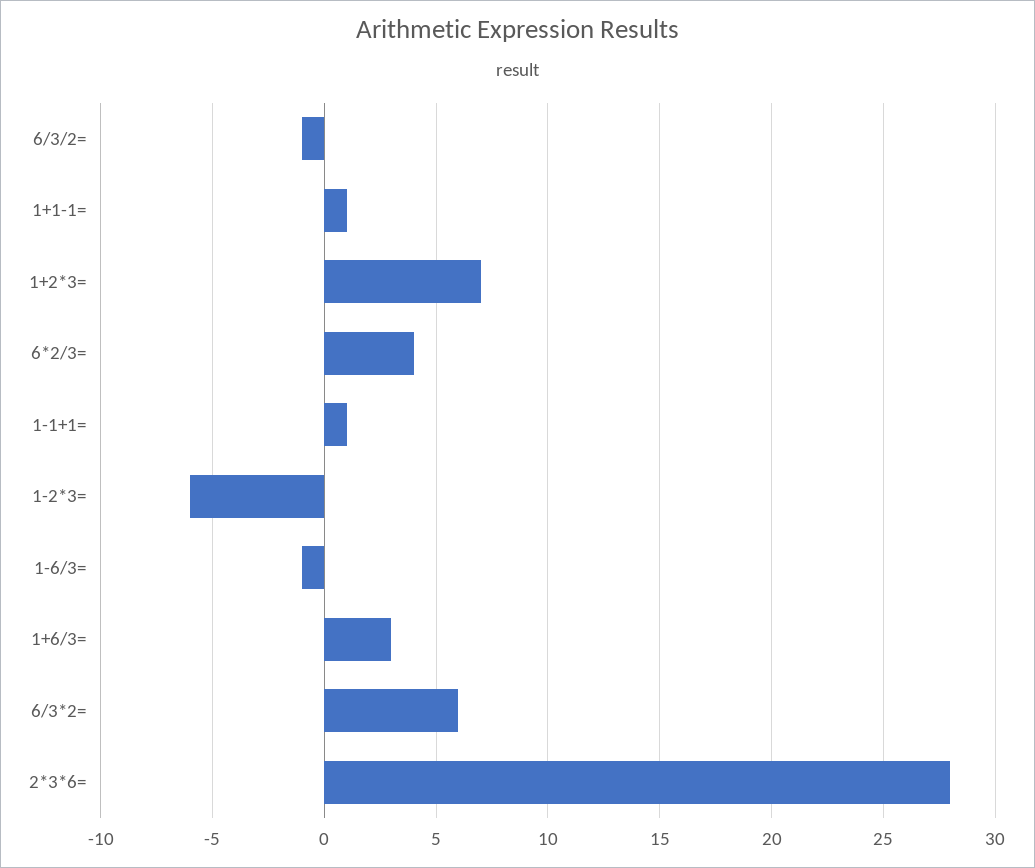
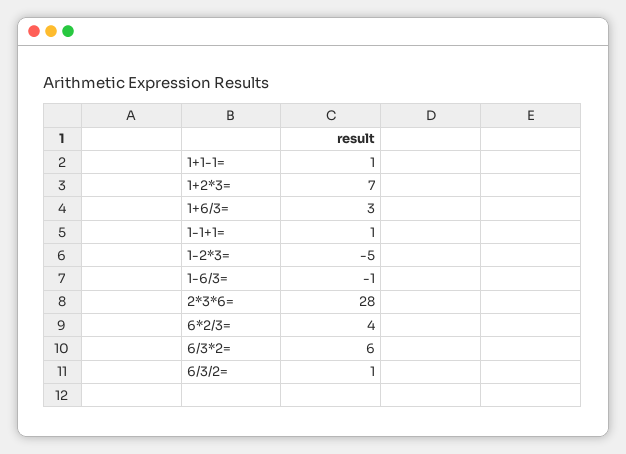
  {
-   "6/3/2=": -1,
+   "6/3/2=": 1,
    "1+1-1=": 1,
    "1+2*3=": 7,
    "6*2/3=": 4,
    "1-1+1=": 1,
-   "1-2*3=": -6,
+   "1-2*3=": -5,
    "1-6/3=": -1,
    "1+6/3=": 3,
    "6/3*2=": 6,
    "2*3*6=": 28
  }

